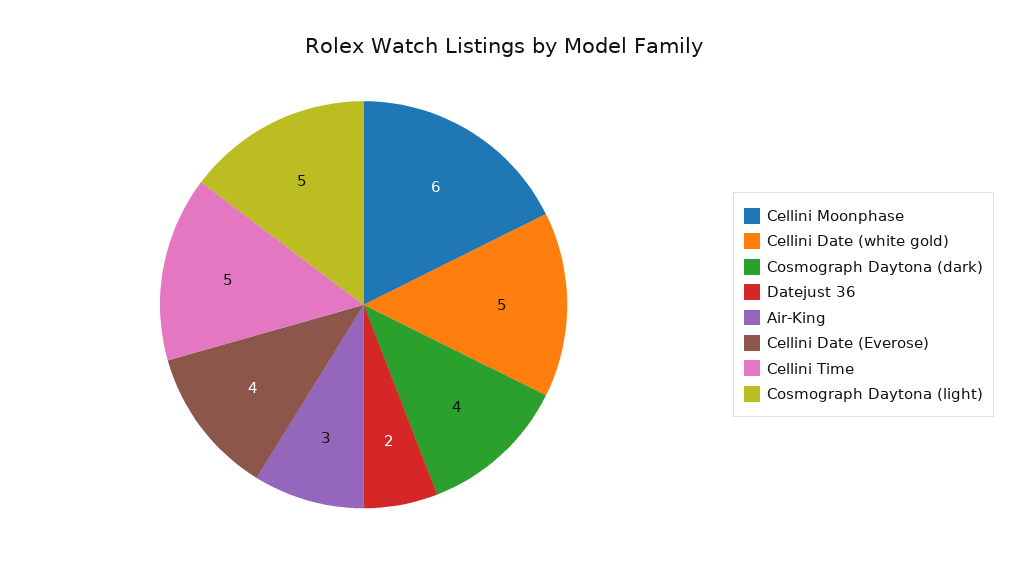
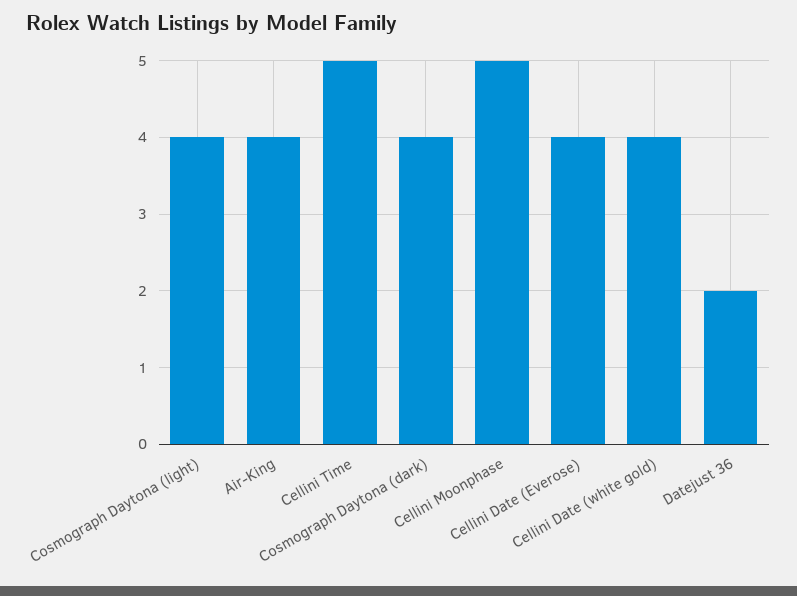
  {
-   "Cellini Moonphase": 6,
+   "Cellini Moonphase": 5,
-   "Cellini Date (white gold)": 5,
+   "Cellini Date (white gold)": 4,
    "Cosmograph Daytona (dark)": 4,
    "Datejust 36": 2,
-   "Air-King": 3,
+   "Air-King": 4,
    "Cellini Date (Everose)": 4,
    "Cellini Time": 5,
-   "Cosmograph Daytona (light)": 5
+   "Cosmograph Daytona (light)": 4
  }

